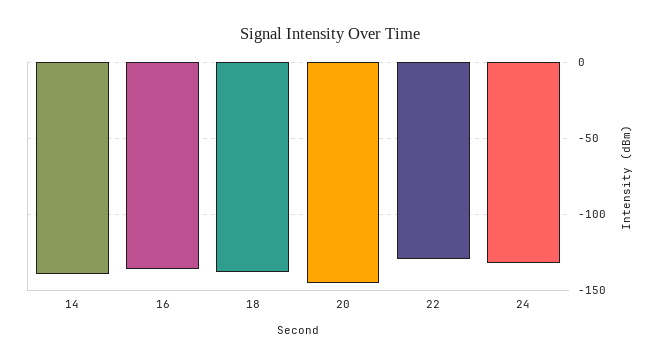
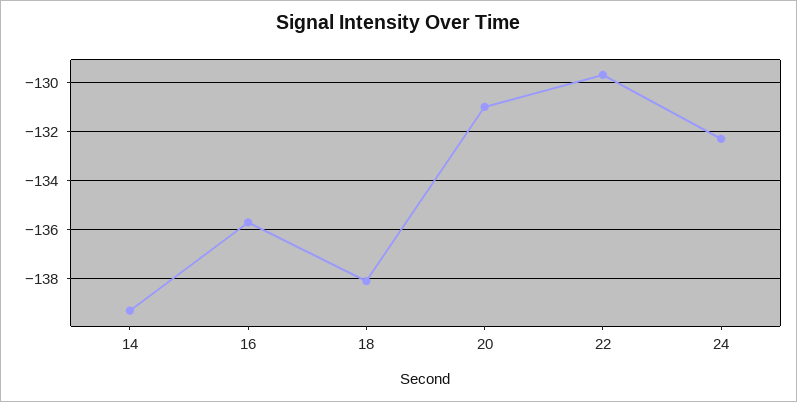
  {
    "14": -139.5,
    "16": -135.5,
    "18": -138,
-   "20": -145,
+   "20": -131,
    "22": -129.5,
    "24": -132.5
  }

